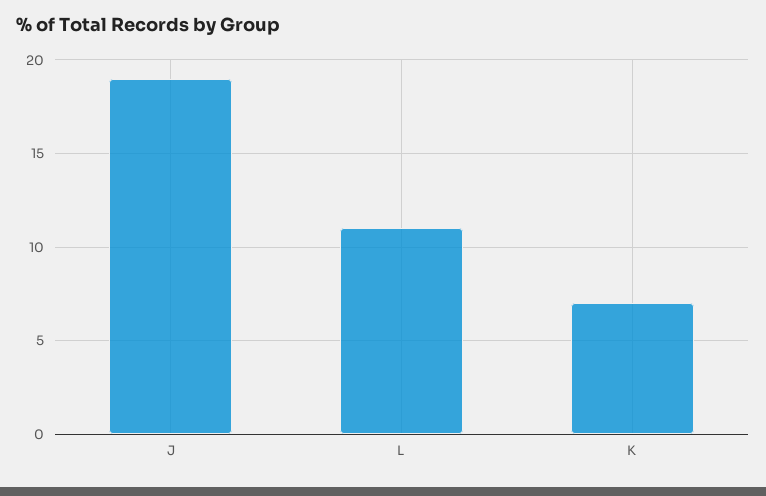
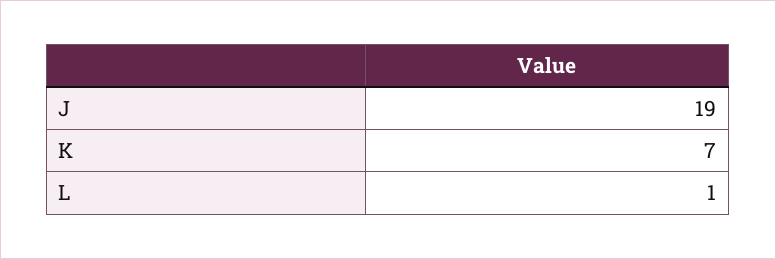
  {
    "J": 19,
-   "L": 11,
+   "L": 1,
    "K": 7
  }

